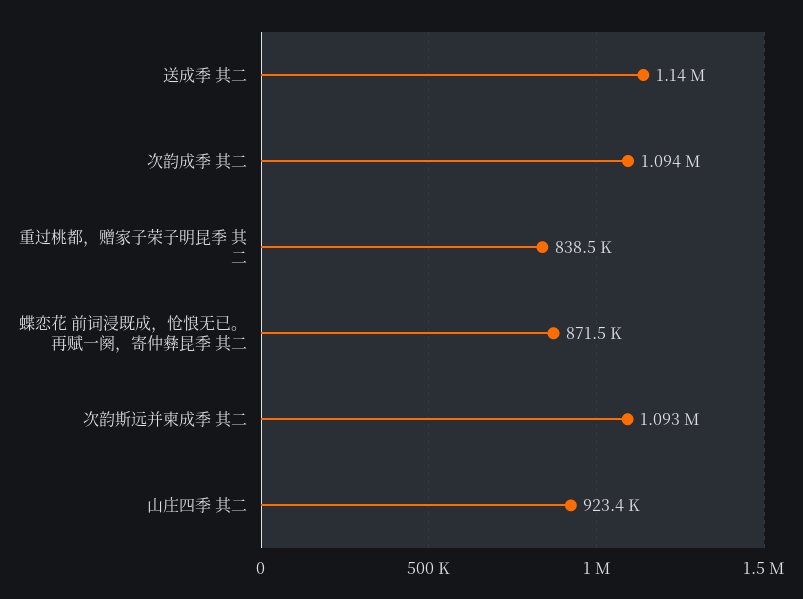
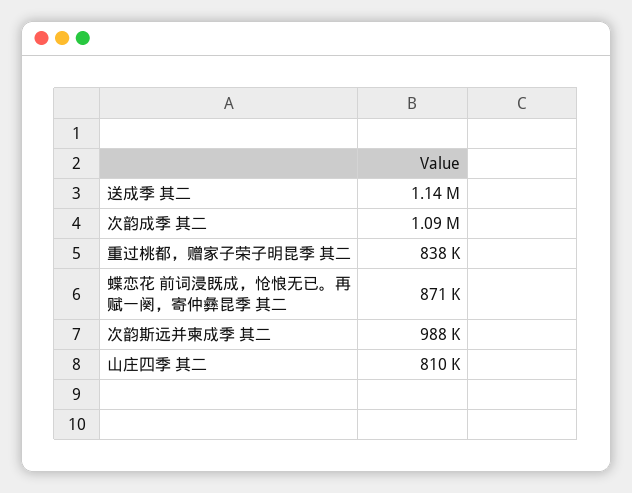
  {
    "送成季 其二": 1140000,
    "次韵成季 其二": 1094000,
    "重过桃都，赠家子荣子明昆季 其二": 838500,
    "蝶恋花 前词浸既成，怆悢无已。再赋一阕，寄仲彝昆季 其二": 871500,
-   "次韵斯远并柬成季 其二": 1093000,
+   "次韵斯远并柬成季 其二": 988000,
-   "山庄四季 其二": 923400
+   "山庄四季 其二": 810000
  }

